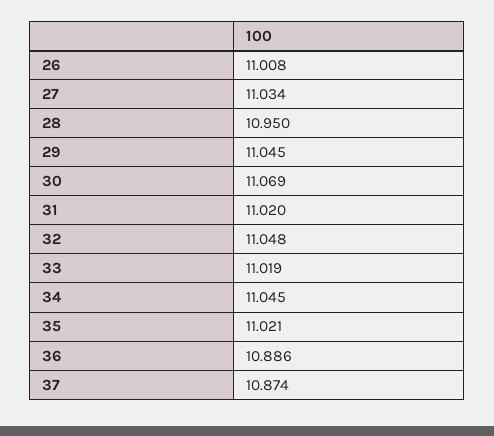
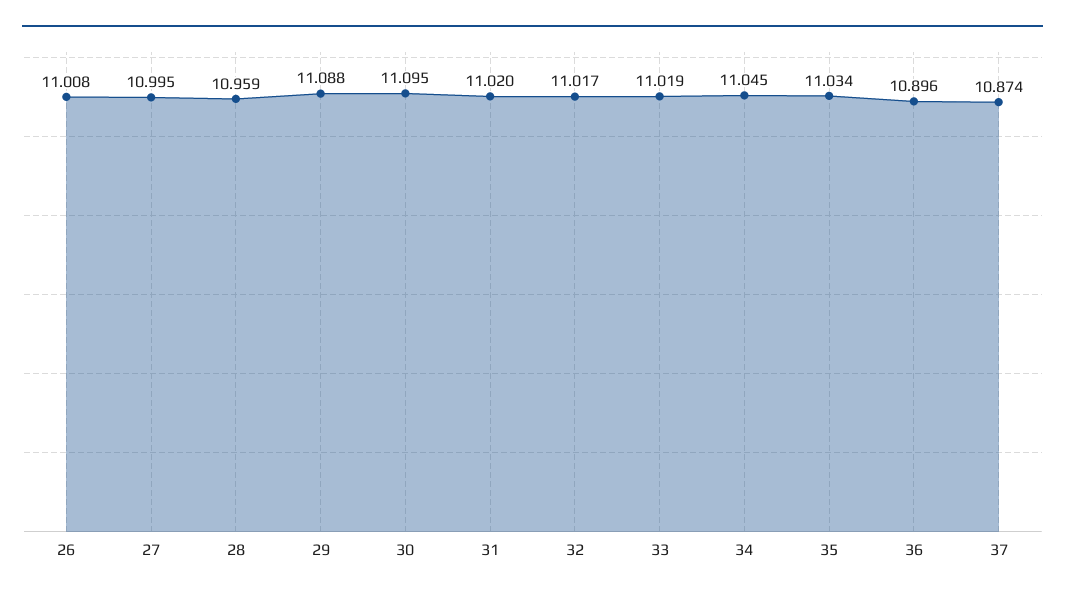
  {
    "26": 11.008,
-   "27": 11.034,
+   "27": 10.995,
-   "28": 10.95,
+   "28": 10.959,
-   "29": 11.045,
+   "29": 11.088,
-   "30": 11.069,
+   "30": 11.095,
    "31": 11.02,
-   "32": 11.048,
+   "32": 11.017,
    "33": 11.019,
    "34": 11.045,
-   "35": 11.021,
+   "35": 11.034,
-   "36": 10.886,
+   "36": 10.896,
    "37": 10.874
  }

